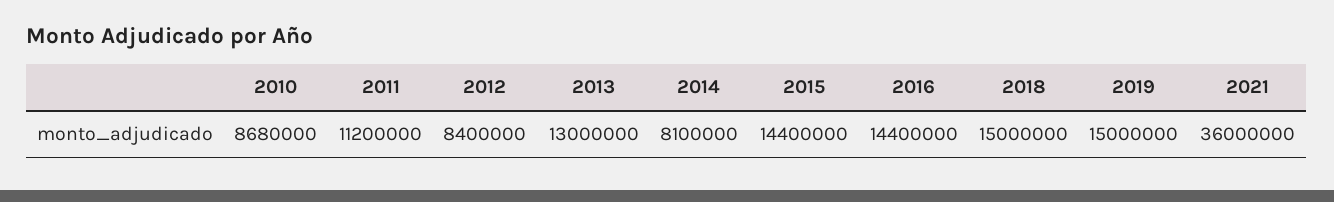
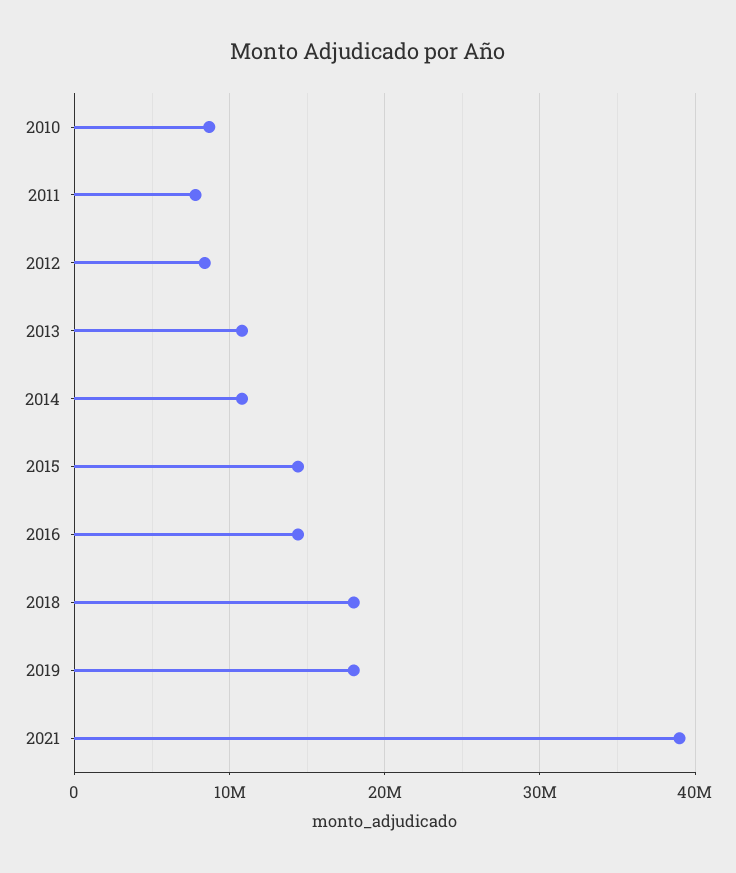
  {
    "2010": 8680000,
-   "2011": 11200000,
+   "2011": 8000000,
    "2012": 8400000,
-   "2013": 13000000,
+   "2013": 11000000,
-   "2014": 8100000,
+   "2014": 11000000,
    "2015": 14400000,
    "2016": 14400000,
-   "2018": 15000000,
+   "2018": 18000000,
-   "2019": 15000000,
+   "2019": 18000000,
-   "2021": 36000000
+   "2021": 39000000
  }

